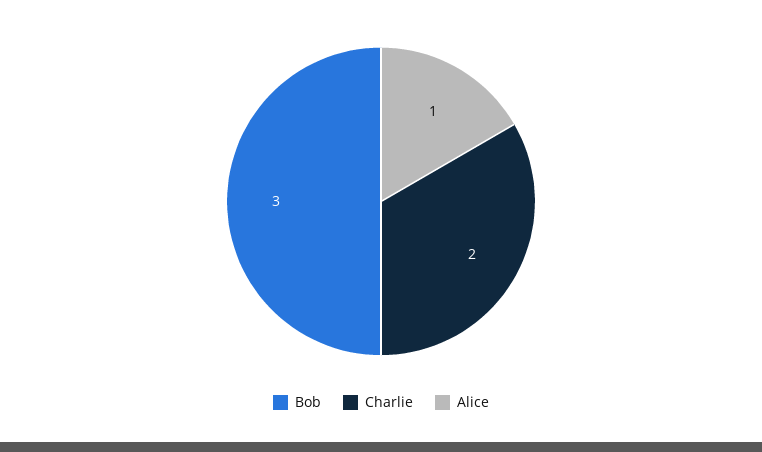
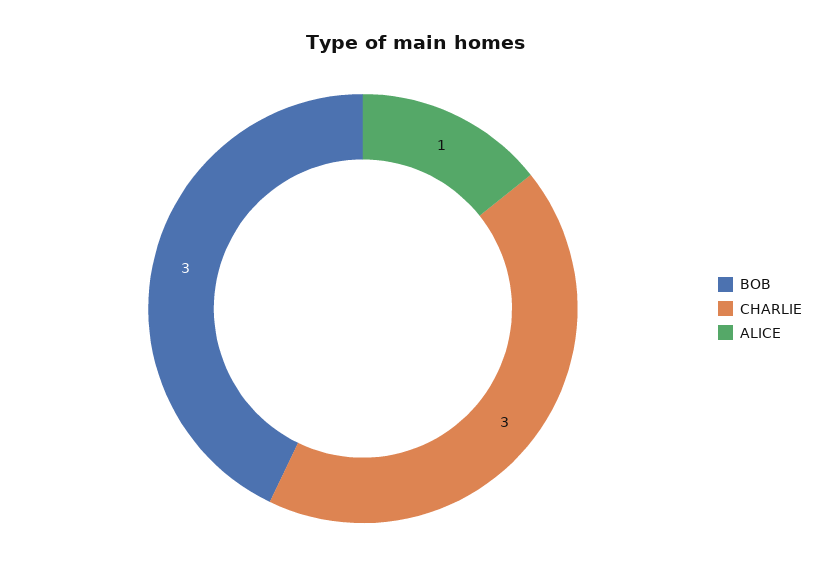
  {
    "Bob": 3,
-   "Charlie": 2,
+   "Charlie": 3,
    "Alice": 1
  }

